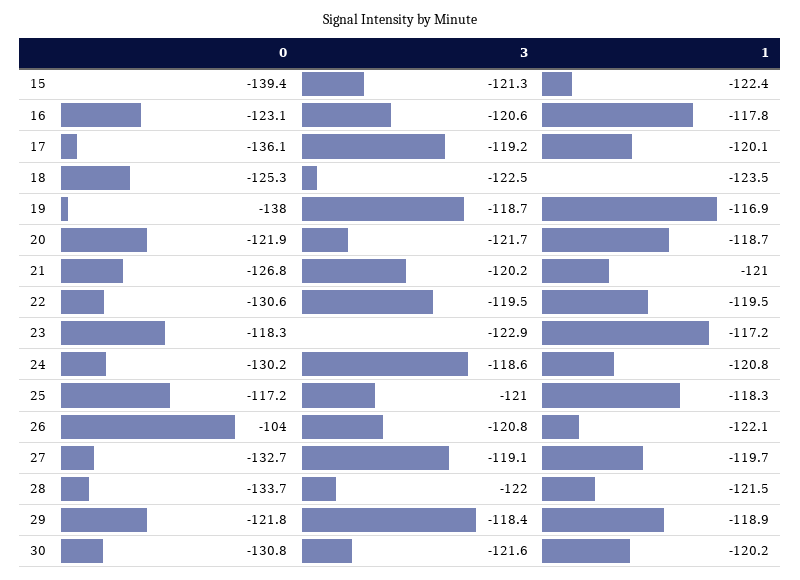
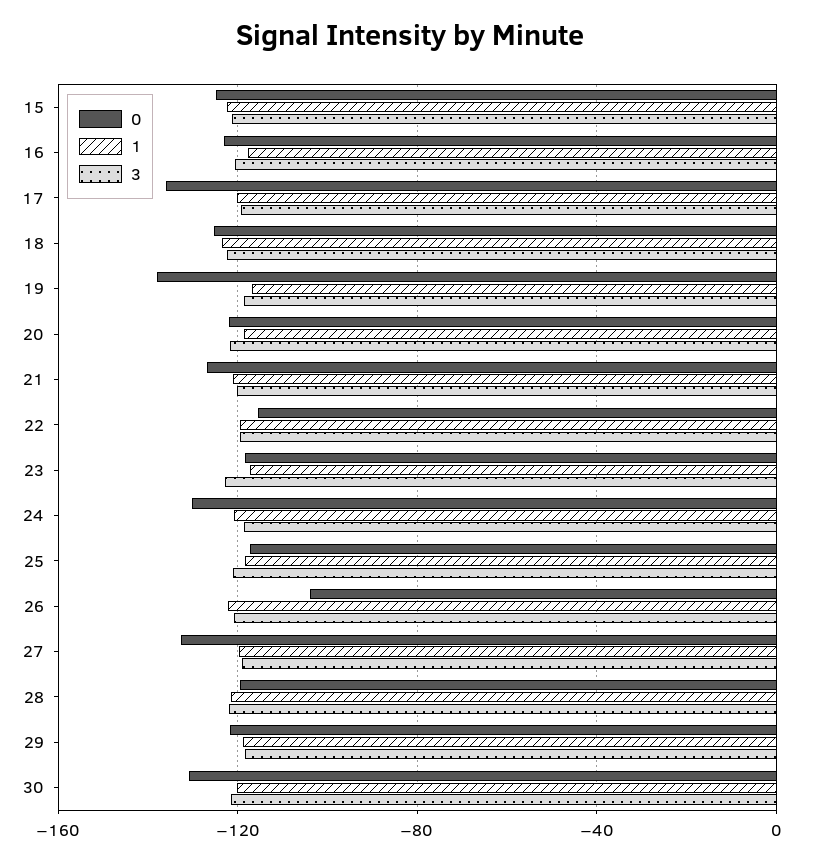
  {
    "0": {
-     "15": -139.4,
+     "15": -125,
      "16": -123.1,
      "17": -136.1,
      "18": -125.3,
      "19": -138,
      "20": -121.9,
      "21": -126.8,
-     "22": -130.6,
+     "22": -115,
      "23": -118.3,
      "24": -130.2,
      "25": -117.2,
      "26": -104,
      "27": -132.7,
-     "28": -133.7,
+     "28": -120,
      "29": -121.8,
      "30": -130.8
    },
    "3": {
      "15": -121.3,
      "16": -120.6,
      "17": -119.2,
      "18": -122.5,
      "19": -118.7,
      "20": -121.7,
      "21": -120.2,
      "22": -119.5,
      "23": -122.9,
      "24": -118.6,
      "25": -121,
      "26": -120.8,
      "27": -119.1,
      "28": -122,
      "29": -118.4,
      "30": -121.6
    },
    "1": {
      "15": -122.4,
      "16": -117.8,
      "17": -120.1,
      "18": -123.5,
      "19": -116.9,
      "20": -118.7,
      "21": -121,
      "22": -119.5,
      "23": -117.2,
      "24": -120.8,
      "25": -118.3,
      "26": -122.1,
      "27": -119.7,
      "28": -121.5,
      "29": -118.9,
      "30": -120.2
    }
  }

